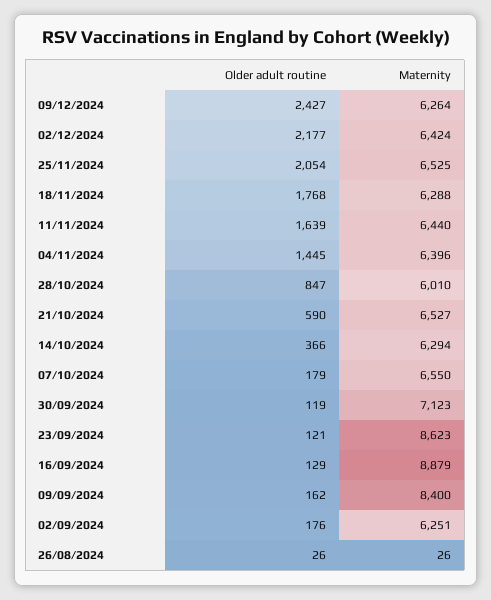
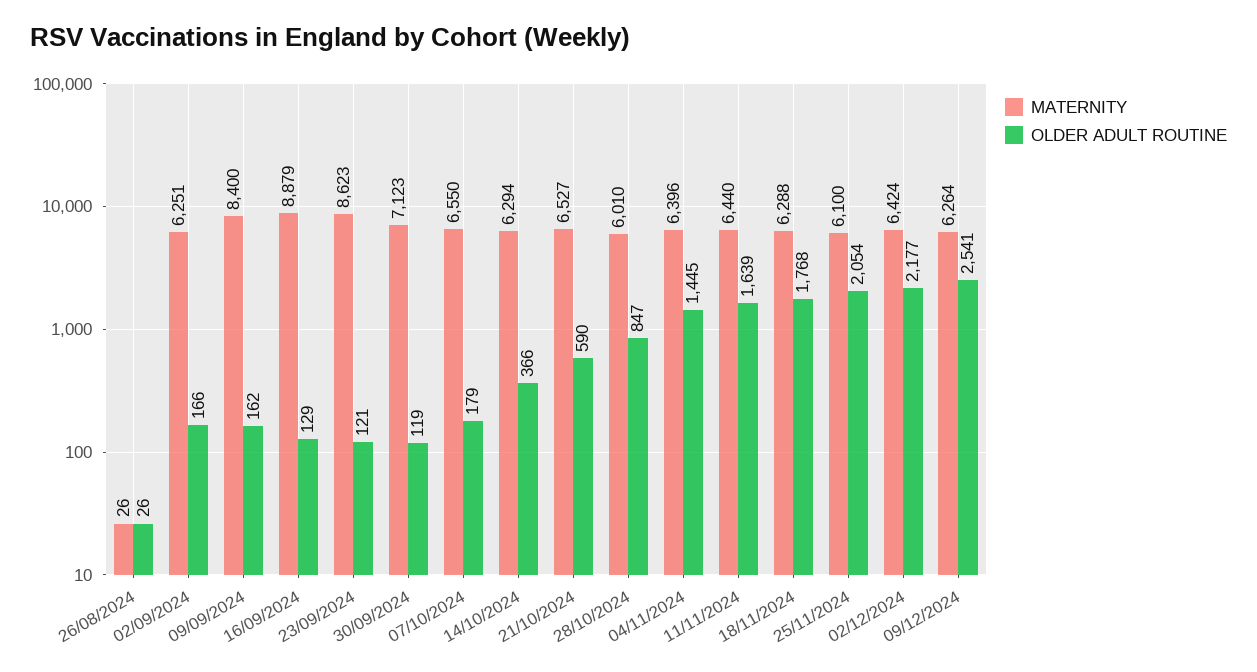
  {
    "Older adult routine": {
-     "09/12/2024": 2427,
+     "09/12/2024": 2541,
      "02/12/2024": 2177,
      "25/11/2024": 2054,
      "18/11/2024": 1768,
      "11/11/2024": 1639,
      "04/11/2024": 1445,
      "28/10/2024": 847,
      "21/10/2024": 590,
      "14/10/2024": 366,
      "07/10/2024": 179,
      "30/09/2024": 119,
      "23/09/2024": 121,
      "16/09/2024": 129,
      "09/09/2024": 162,
-     "02/09/2024": 176,
+     "02/09/2024": 166,
      "26/08/2024": 26
    },
    "Maternity": {
      "09/12/2024": 6264,
      "02/12/2024": 6424,
-     "25/11/2024": 6525,
+     "25/11/2024": 6100,
      "18/11/2024": 6288,
      "11/11/2024": 6440,
      "04/11/2024": 6396,
      "28/10/2024": 6010,
      "21/10/2024": 6527,
      "14/10/2024": 6294,
      "07/10/2024": 6550,
      "30/09/2024": 7123,
      "23/09/2024": 8623,
      "16/09/2024": 8879,
      "09/09/2024": 8400,
      "02/09/2024": 6251,
      "26/08/2024": 26
    }
  }

